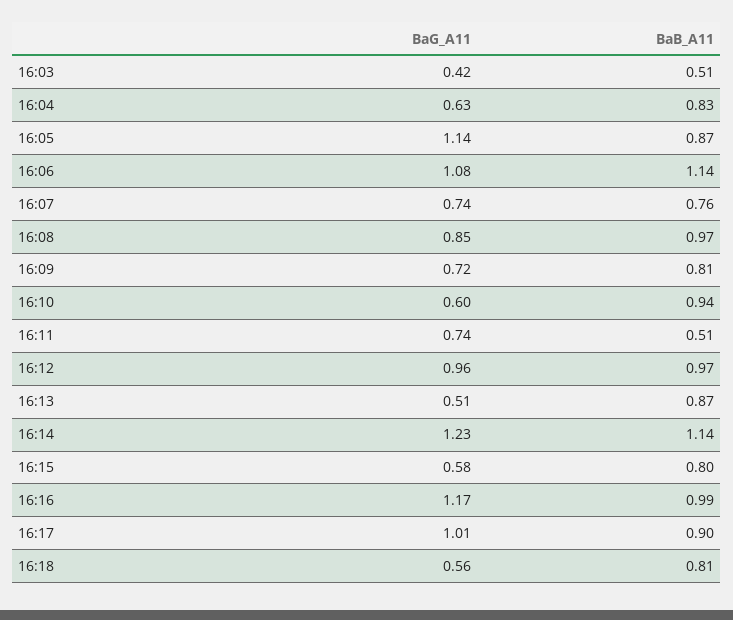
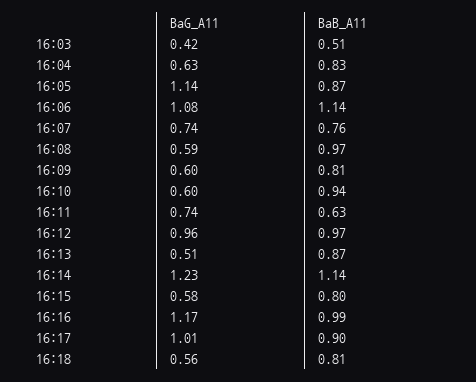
  {
    "BaG_A11": {
      "16:03": 0.42,
      "16:04": 0.63,
      "16:05": 1.14,
      "16:06": 1.08,
      "16:07": 0.74,
-     "16:08": 0.85,
+     "16:08": 0.59,
-     "16:09": 0.72,
+     "16:09": 0.6,
      "16:10": 0.6,
      "16:11": 0.74,
      "16:12": 0.96,
      "16:13": 0.51,
      "16:14": 1.23,
      "16:15": 0.58,
      "16:16": 1.17,
      "16:17": 1.01,
      "16:18": 0.56
    },
    "BaB_A11": {
      "16:03": 0.51,
      "16:04": 0.83,
      "16:05": 0.87,
      "16:06": 1.14,
      "16:07": 0.76,
      "16:08": 0.97,
      "16:09": 0.81,
      "16:10": 0.94,
-     "16:11": 0.51,
+     "16:11": 0.63,
      "16:12": 0.97,
      "16:13": 0.87,
      "16:14": 1.14,
      "16:15": 0.8,
      "16:16": 0.99,
      "16:17": 0.9,
      "16:18": 0.81
    }
  }

